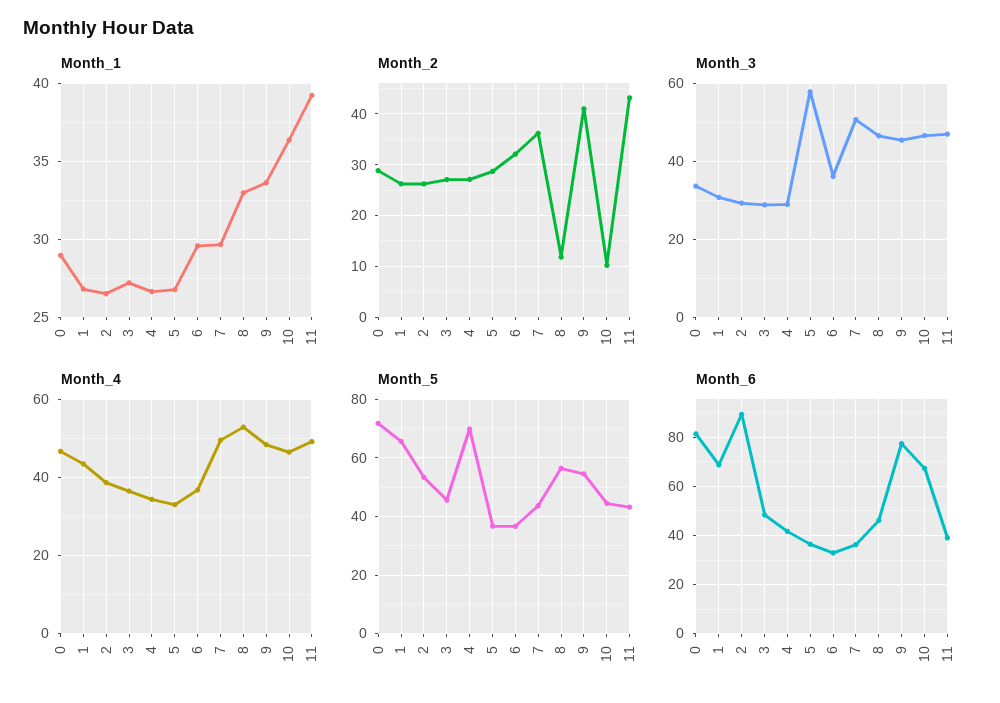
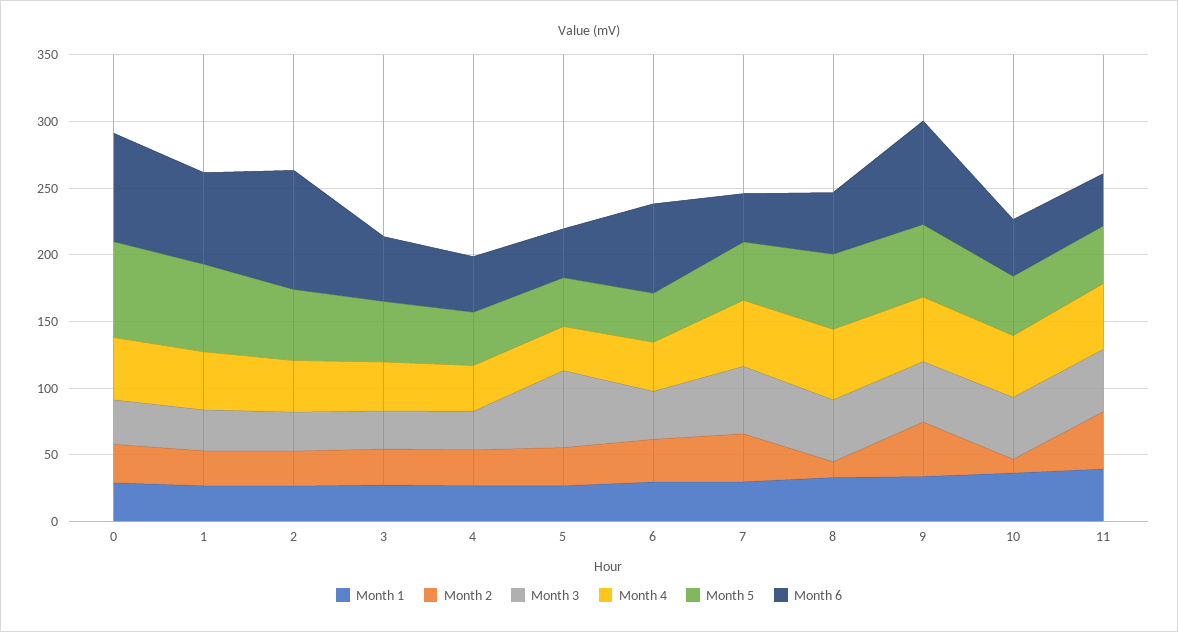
  {
    "Month_1": {
      "0": 29,
      "1": 27,
      "2": 26.5,
      "3": 27,
      "4": 26.5,
      "5": 27,
      "6": 29.5,
      "7": 29.5,
      "8": 33,
      "9": 33.5,
      "10": 36.5,
      "11": 39
    },
    "Month_2": {
      "0": 28,
      "1": 26,
      "2": 26,
      "3": 28,
      "4": 28,
      "5": 28,
      "6": 32,
      "7": 36,
      "8": 12,
      "9": 42,
      "10": 10,
      "11": 44
    },
    "Month_3": {
      "0": 34,
      "1": 30,
      "2": 30,
      "3": 28,
      "4": 28,
      "5": 58,
      "6": 36,
      "7": 50,
      "8": 46,
      "9": 46,
      "10": 46,
      "11": 46
    },
    "Month_4": {
      "0": 46,
      "1": 44,
      "2": 38,
      "3": 36,
      "4": 34,
      "5": 34,
      "6": 36,
      "7": 50,
      "8": 52,
      "9": 48,
      "10": 46,
      "11": 50
    },
    "Month_5": {
      "0": 72.5,
      "1": 65,
      "2": 52.5,
      "3": 45,
-     "4": 70,
+     "4": 40,
      "5": 37.5,
      "6": 37.5,
      "7": 42.5,
      "8": 57.5,
      "9": 55,
      "10": 45,
      "11": 42.5
    },
    "Month_6": {
      "0": 82.5,
      "1": 70,
      "2": 90,
      "3": 47.5,
      "4": 42.5,
      "5": 37.5,
-     "6": 32.5,
+     "6": 70,
      "7": 37.5,
      "8": 45,
      "9": 77.5,
-     "10": 67.5,
+     "10": 40,
      "11": 40
    }
  }

